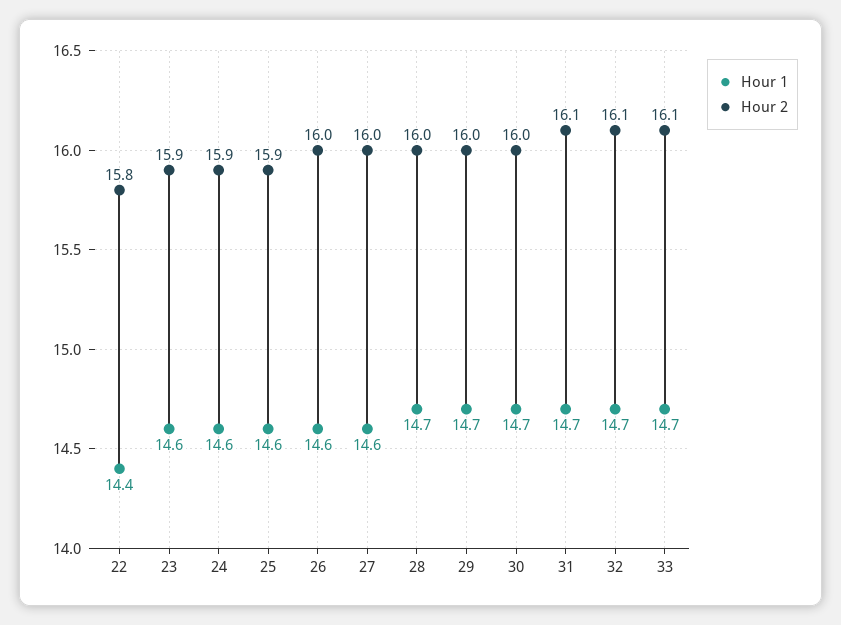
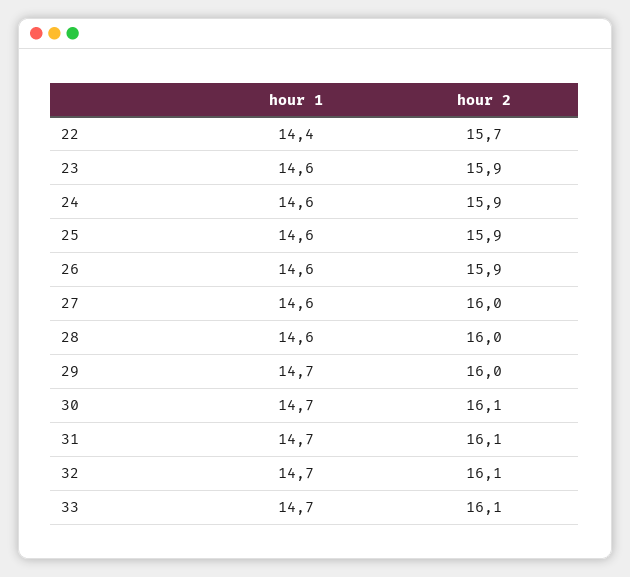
  {
    "Hour 1": {
      "22": 14.4,
      "23": 14.6,
      "24": 14.6,
      "25": 14.6,
      "26": 14.6,
      "27": 14.6,
-     "28": 14.7,
+     "28": 14.6,
      "29": 14.7,
      "30": 14.7,
      "31": 14.7,
      "32": 14.7,
      "33": 14.7
    },
    "Hour 2": {
-     "22": 15.8,
+     "22": 15.7,
      "23": 15.9,
      "24": 15.9,
      "25": 15.9,
-     "26": 16,
+     "26": 15.9,
      "27": 16,
      "28": 16,
      "29": 16,
-     "30": 16,
+     "30": 16.1,
      "31": 16.1,
      "32": 16.1,
      "33": 16.1
    }
  }

